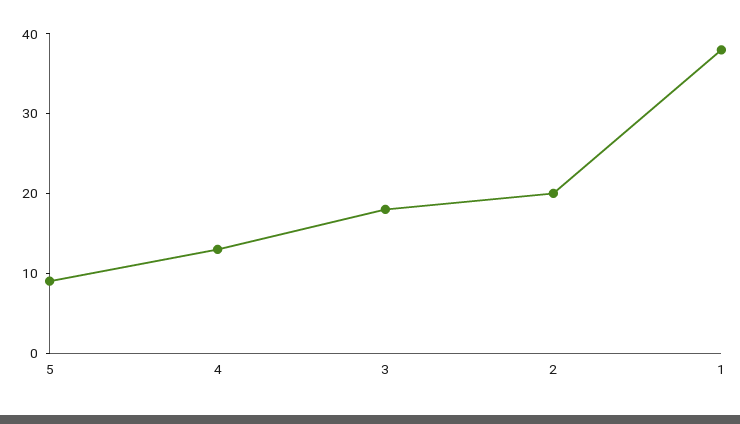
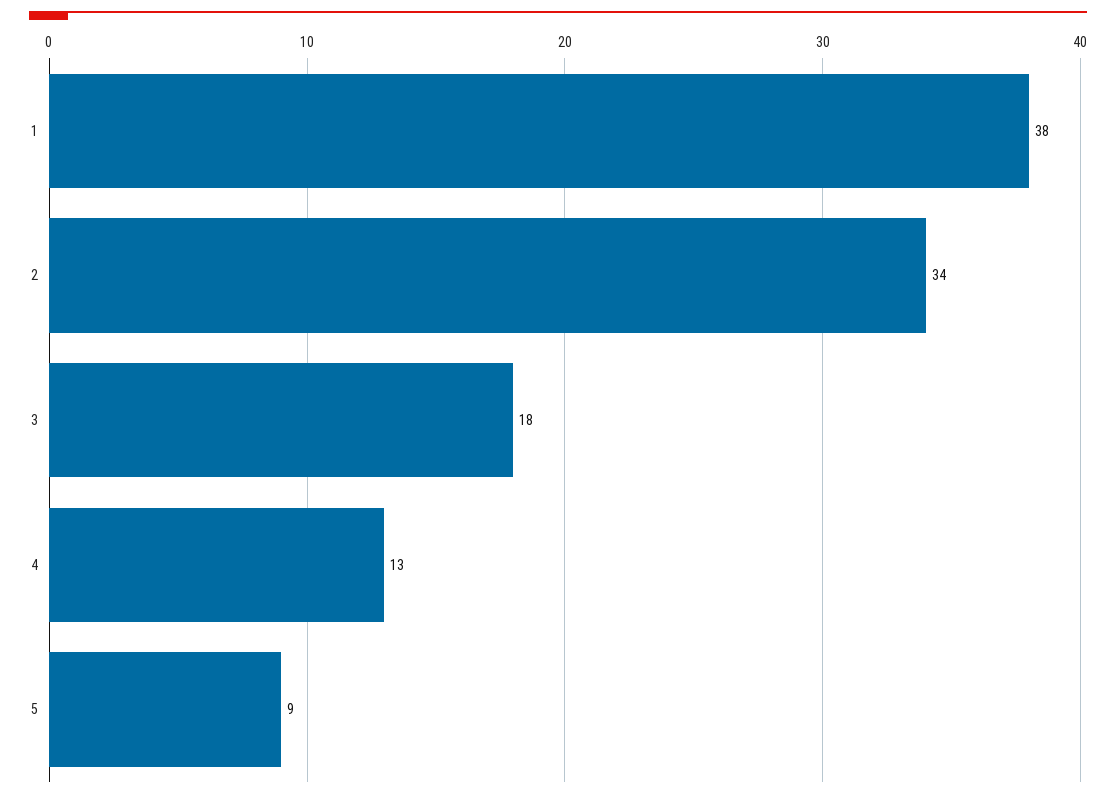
  {
    "5": 9,
    "4": 13,
    "3": 18,
-   "2": 20,
+   "2": 34,
    "1": 38
  }

